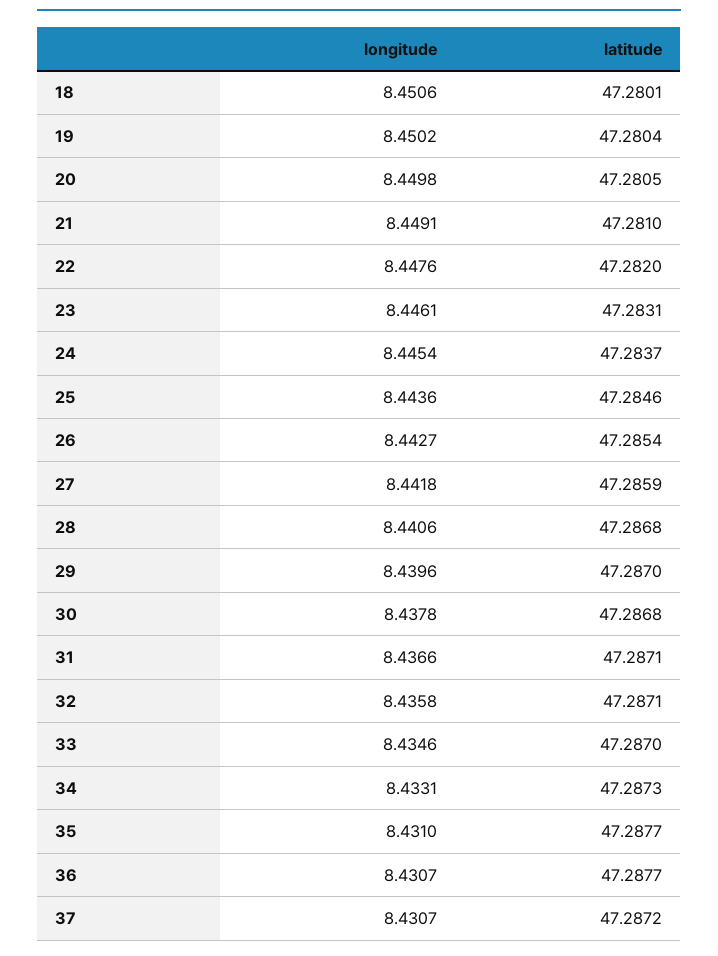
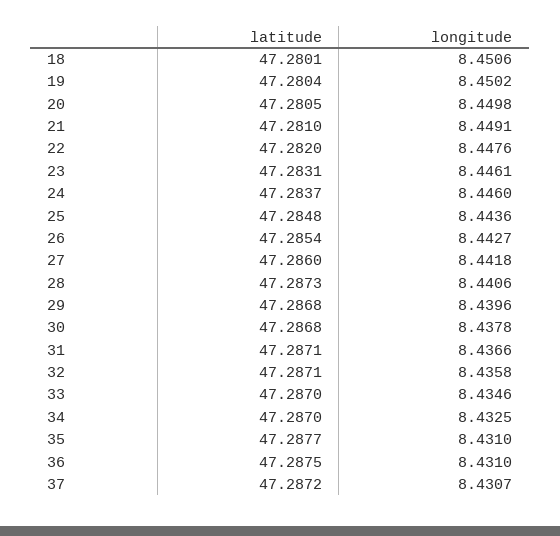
  {
    "longitude": {
      "18": 8.4506,
      "19": 8.4502,
      "20": 8.4498,
      "21": 8.4491,
      "22": 8.4476,
      "23": 8.4461,
-     "24": 8.4454,
+     "24": 8.446,
      "25": 8.4436,
      "26": 8.4427,
      "27": 8.4418,
      "28": 8.4406,
      "29": 8.4396,
      "30": 8.4378,
      "31": 8.4366,
      "32": 8.4358,
      "33": 8.4346,
-     "34": 8.4331,
+     "34": 8.4325,
      "35": 8.431,
-     "36": 8.4307,
+     "36": 8.431,
      "37": 8.4307
    },
    "latitude": {
      "18": 47.2801,
      "19": 47.2804,
      "20": 47.2805,
      "21": 47.281,
      "22": 47.282,
      "23": 47.2831,
      "24": 47.2837,
-     "25": 47.2846,
+     "25": 47.2848,
      "26": 47.2854,
-     "27": 47.2859,
+     "27": 47.286,
-     "28": 47.2868,
+     "28": 47.2873,
-     "29": 47.287,
+     "29": 47.2868,
      "30": 47.2868,
      "31": 47.2871,
      "32": 47.2871,
      "33": 47.287,
-     "34": 47.2873,
+     "34": 47.287,
      "35": 47.2877,
-     "36": 47.2877,
+     "36": 47.2875,
      "37": 47.2872
    }
  }

